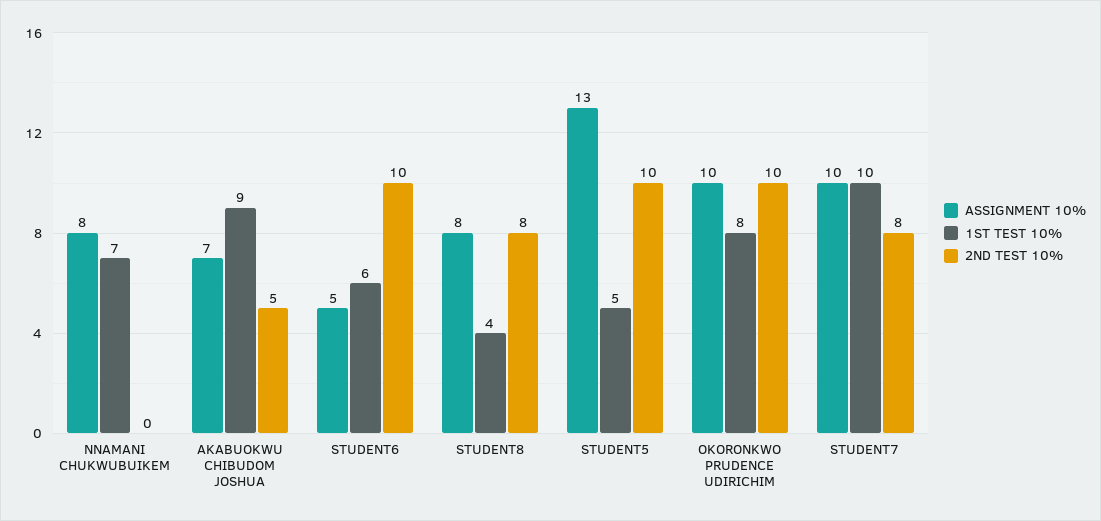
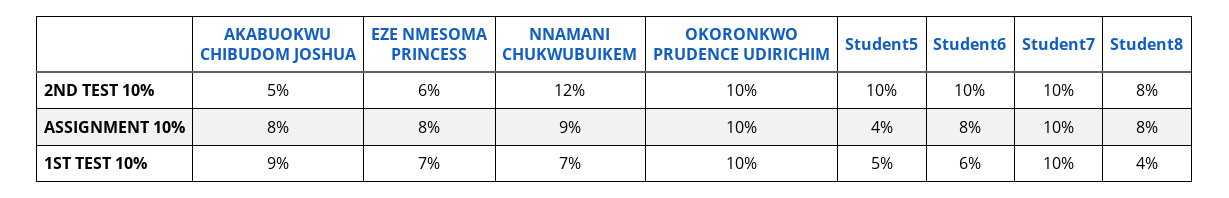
  {
    "ASSIGNMENT 10%": {
-     "NNAMANI CHUKWUBUIKEM": 8,
+     "NNAMANI CHUKWUBUIKEM": 9,
-     "AKABUOKWU CHIBUDOM JOSHUA": 7,
+     "AKABUOKWU CHIBUDOM JOSHUA": 8,
-     "STUDENT6": 5,
+     "STUDENT6": 8,
      "STUDENT8": 8,
-     "STUDENT5": 13,
+     "STUDENT5": 4,
      "OKORONKWO PRUDENCE UDIRICHIM": 10,
-     "STUDENT7": 10
+     "STUDENT7": 10,
+     "EZE NMESOMA PRINCESS": 8
    },
    "1ST TEST 10%": {
      "NNAMANI CHUKWUBUIKEM": 7,
      "AKABUOKWU CHIBUDOM JOSHUA": 9,
      "STUDENT6": 6,
      "STUDENT8": 4,
      "STUDENT5": 5,
-     "OKORONKWO PRUDENCE UDIRICHIM": 8,
+     "OKORONKWO PRUDENCE UDIRICHIM": 10,
-     "STUDENT7": 10
+     "STUDENT7": 10,
+     "EZE NMESOMA PRINCESS": 7
    },
    "2ND TEST 10%": {
-     "NNAMANI CHUKWUBUIKEM": 0,
+     "NNAMANI CHUKWUBUIKEM": 12,
      "AKABUOKWU CHIBUDOM JOSHUA": 5,
      "STUDENT6": 10,
      "STUDENT8": 8,
      "STUDENT5": 10,
      "OKORONKWO PRUDENCE UDIRICHIM": 10,
-     "STUDENT7": 8
+     "STUDENT7": 10,
+     "EZE NMESOMA PRINCESS": 6
    }
  }

